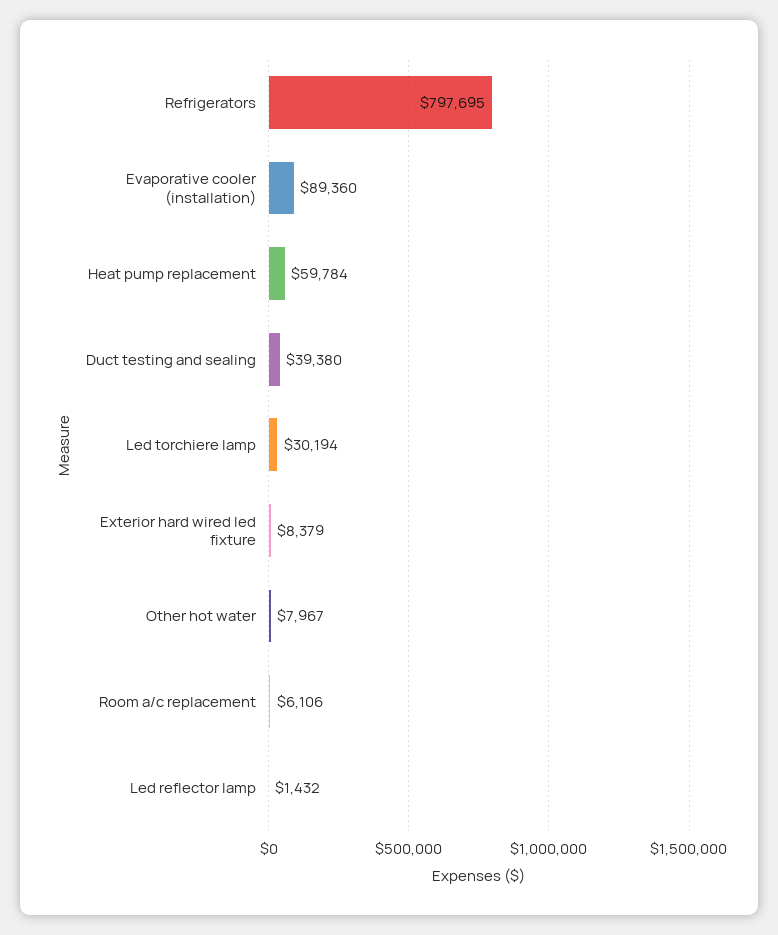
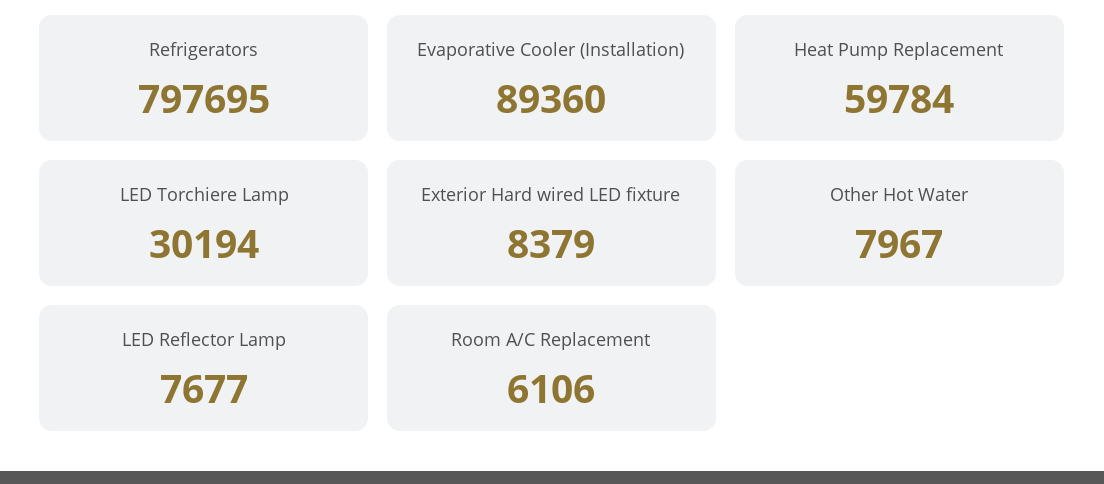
  {
    "Refrigerators": 797695,
    "Evaporative cooler (installation)": 89360,
    "Heat pump replacement": 59784,
-   "Duct testing and sealing": 39380,
    "Led torchiere lamp": 30194,
    "Exterior hard wired led fixture": 8379,
    "Other hot water": 7967,
    "Room a/c replacement": 6106,
-   "Led reflector lamp": 1432
+   "Led reflector lamp": 7677
  }

